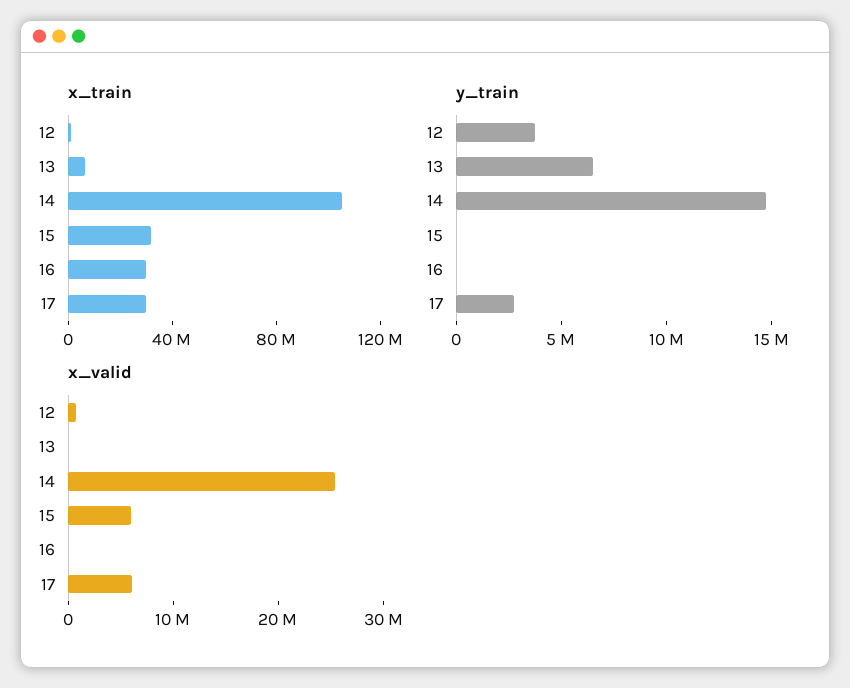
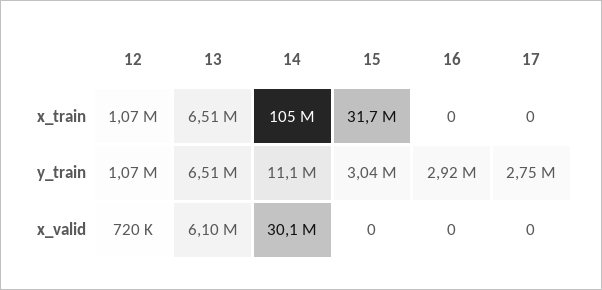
  {
    "x_train": {
      "12": 1070000,
      "13": 6510000,
      "14": 105000000,
      "15": 31700000,
-     "16": 30000000,
+     "16": 0,
-     "17": 30000000
+     "17": 0
    },
    "y_train": {
-     "12": 4000000,
+     "12": 1070000,
      "13": 6510000,
-     "14": 15000000,
+     "14": 11100000,
-     "15": 0,
+     "15": 3040000,
-     "16": 0,
+     "16": 2920000,
      "17": 2750000
    },
    "x_valid": {
      "12": 720000,
-     "13": 0,
+     "13": 6100000,
-     "14": 26000000,
+     "14": 30100000,
-     "15": 6000000,
+     "15": 0,
      "16": 0,
-     "17": 6000000
+     "17": 0
    }
  }

